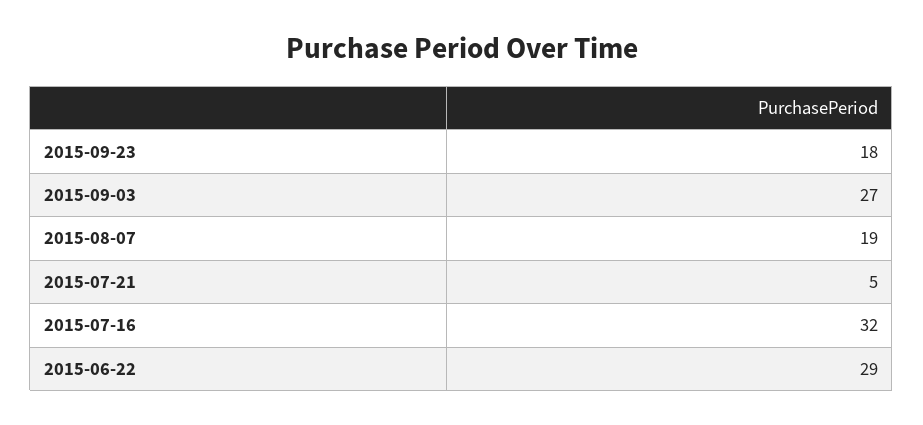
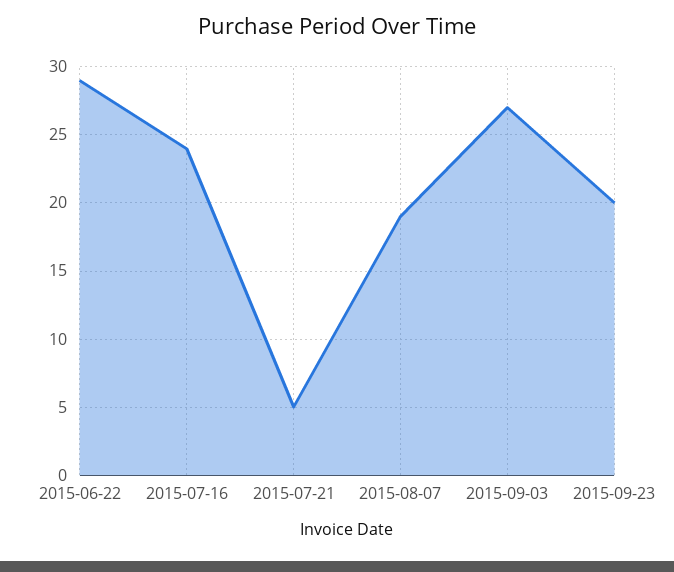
  {
-   "2015-09-23": 18,
+   "2015-09-23": 20,
    "2015-09-03": 27,
    "2015-08-07": 19,
    "2015-07-21": 5,
-   "2015-07-16": 32,
+   "2015-07-16": 24,
    "2015-06-22": 29
  }

